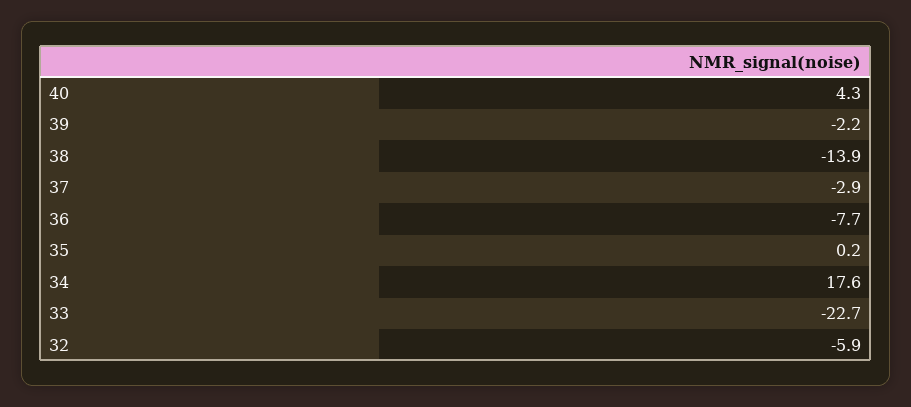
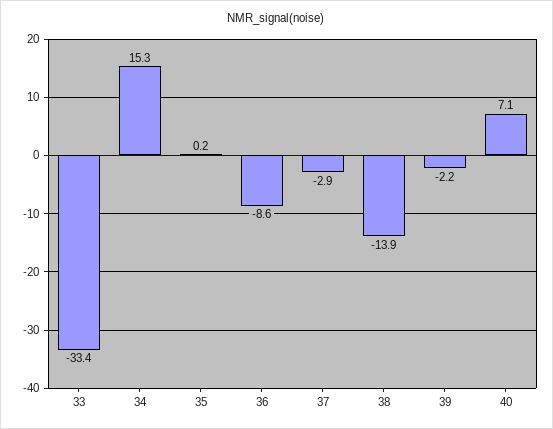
  {
-   "40": 4.3,
+   "40": 7.1,
    "39": -2.2,
    "38": -13.9,
    "37": -2.9,
-   "36": -7.7,
+   "36": -8.6,
    "35": 0.2,
-   "34": 17.6,
+   "34": 15.3,
-   "33": -22.7,
+   "33": -33.4
-   "32": -5.9
  }

